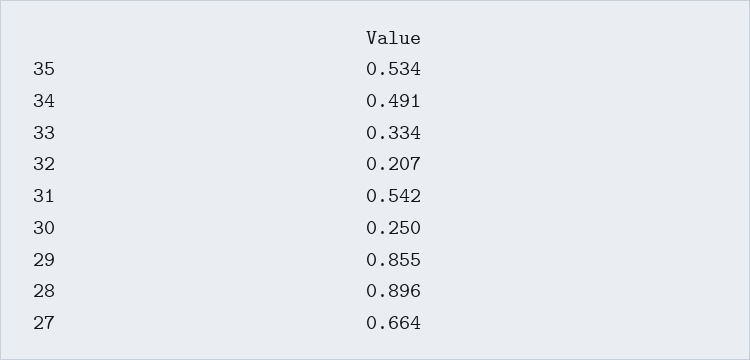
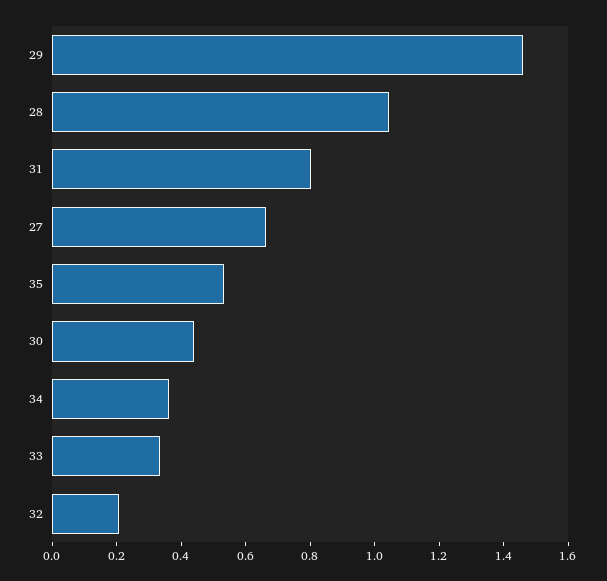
  {
    "35": 0.534,
-   "34": 0.491,
+   "34": 0.35,
    "33": 0.334,
    "32": 0.207,
-   "31": 0.542,
+   "31": 0.8,
-   "30": 0.25,
+   "30": 0.45,
-   "29": 0.855,
+   "29": 1.45,
-   "28": 0.896,
+   "28": 1.05,
    "27": 0.664
  }

